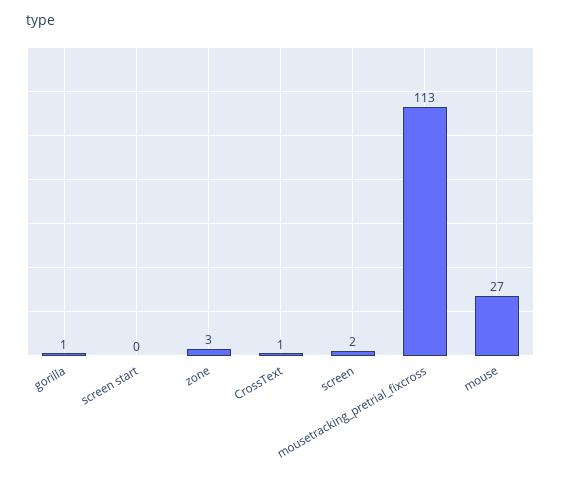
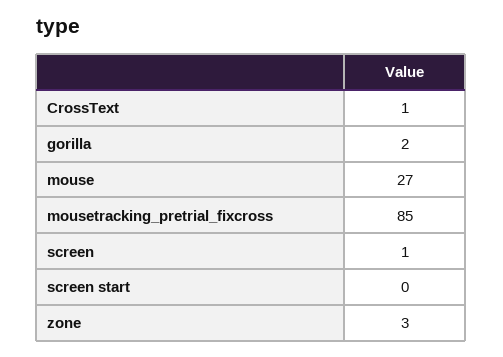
  {
-   "gorilla": 1,
+   "gorilla": 2,
    "screen start": 0,
    "zone": 3,
    "CrossText": 1,
-   "screen": 2,
+   "screen": 1,
-   "mousetracking_pretrial_fixcross": 113,
+   "mousetracking_pretrial_fixcross": 85,
    "mouse": 27
  }

